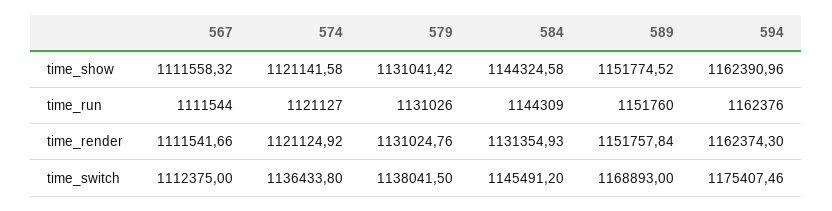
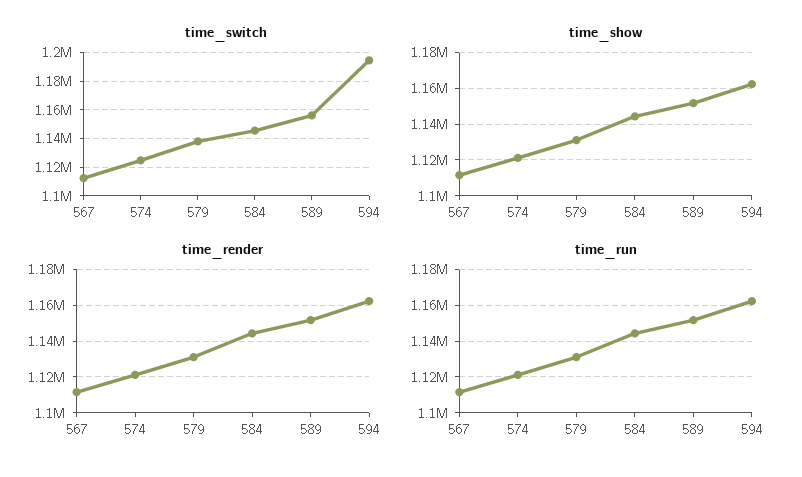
  {
    "time_show": {
      "567": 1111558.32,
      "574": 1121141.58,
      "579": 1131041.42,
      "584": 1144324.58,
      "589": 1151774.52,
      "594": 1162390.96
    },
    "time_run": {
      "567": 1111544,
      "574": 1121127,
      "579": 1131026,
      "584": 1144309,
      "589": 1151760,
      "594": 1162376
    },
    "time_render": {
      "567": 1111541.66,
      "574": 1121124.92,
      "579": 1131024.76,
-     "584": 1131354.93,
+     "584": 1145000,
      "589": 1151757.84,
      "594": 1162374.3
    },
    "time_switch": {
      "567": 1112375,
-     "574": 1136433.8,
+     "574": 1125000,
      "579": 1138041.5,
      "584": 1145491.2,
-     "589": 1168893,
+     "589": 1155000,
-     "594": 1175407.46
+     "594": 1195000
    }
  }

